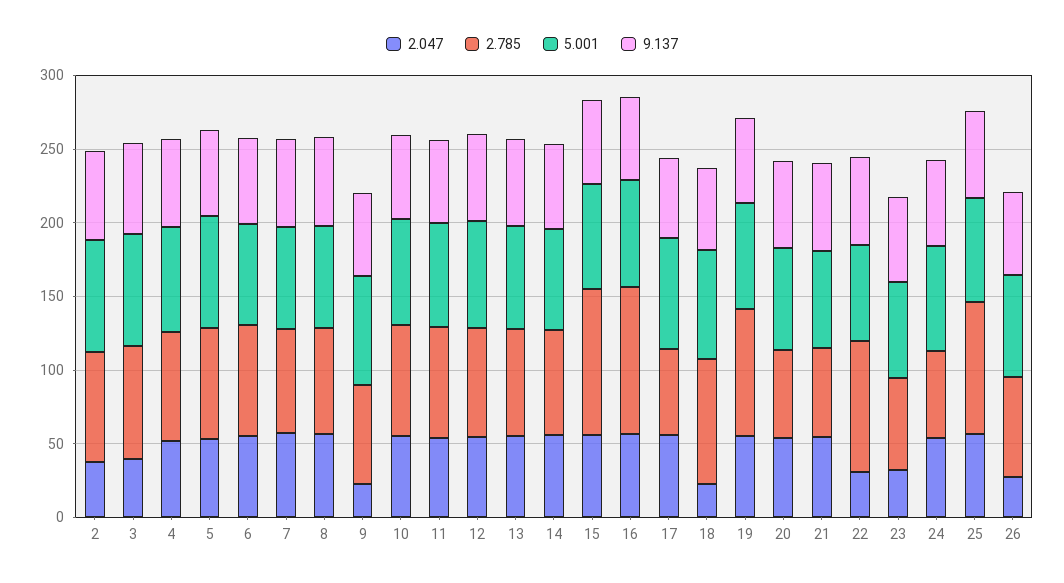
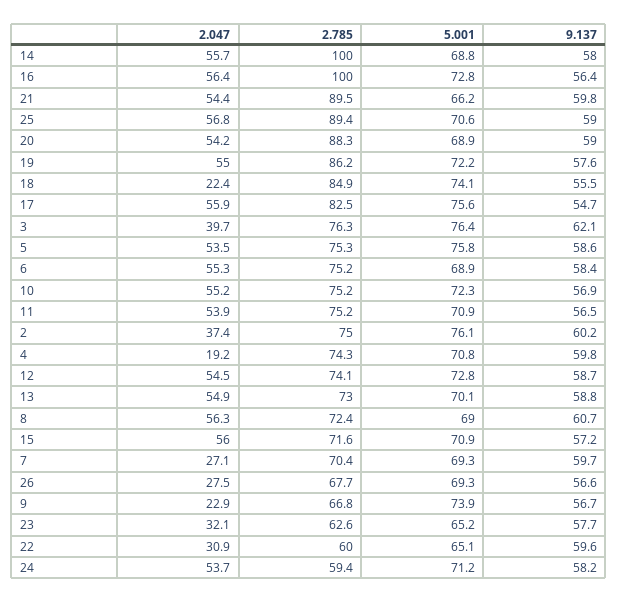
  {
    "2.047": {
      "2": 37.4,
      "3": 39.7,
-     "4": 50,
+     "4": 19.2,
      "5": 53.5,
      "6": 55.3,
-     "7": 60,
+     "7": 27.1,
      "8": 56.3,
      "9": 22.9,
      "10": 55.2,
      "11": 53.9,
      "12": 54.5,
      "13": 54.9,
      "14": 55.7,
      "15": 56,
      "16": 56.4,
      "17": 55.9,
      "18": 22.4,
      "19": 55,
      "20": 54.2,
      "21": 54.4,
      "22": 30.9,
      "23": 32.1,
      "24": 53.7,
      "25": 56.8,
      "26": 27.5
    },
    "2.785": {
      "2": 75,
      "3": 76.3,
      "4": 74.3,
      "5": 75.3,
      "6": 75.2,
      "7": 70.4,
      "8": 72.4,
      "9": 66.8,
      "10": 75.2,
      "11": 75.2,
      "12": 74.1,
      "13": 73,
-     "14": 70,
+     "14": 100,
-     "15": 100,
+     "15": 71.6,
      "16": 100,
-     "17": 60,
+     "17": 82.5,
      "18": 84.9,
      "19": 86.2,
-     "20": 60,
+     "20": 88.3,
-     "21": 60,
+     "21": 89.5,
-     "22": 90,
+     "22": 60,
      "23": 62.6,
      "24": 59.4,
      "25": 89.4,
      "26": 67.7
    },
    "5.001": {
      "2": 76.1,
      "3": 76.4,
      "4": 70.8,
      "5": 75.8,
      "6": 68.9,
      "7": 69.3,
      "8": 69,
      "9": 73.9,
      "10": 72.3,
      "11": 70.9,
      "12": 72.8,
      "13": 70.1,
      "14": 68.8,
      "15": 70.9,
      "16": 72.8,
      "17": 75.6,
      "18": 74.1,
      "19": 72.2,
      "20": 68.9,
      "21": 66.2,
      "22": 65.1,
      "23": 65.2,
      "24": 71.2,
      "25": 70.6,
      "26": 69.3
    },
    "9.137": {
      "2": 60.2,
      "3": 62.1,
      "4": 59.8,
      "5": 58.6,
      "6": 58.4,
      "7": 59.7,
      "8": 60.7,
      "9": 56.7,
      "10": 56.9,
      "11": 56.5,
      "12": 58.7,
      "13": 58.8,
      "14": 58,
      "15": 57.2,
      "16": 56.4,
      "17": 54.7,
      "18": 55.5,
      "19": 57.6,
      "20": 59,
      "21": 59.8,
      "22": 59.6,
      "23": 57.7,
      "24": 58.2,
      "25": 59,
      "26": 56.6
    }
  }

